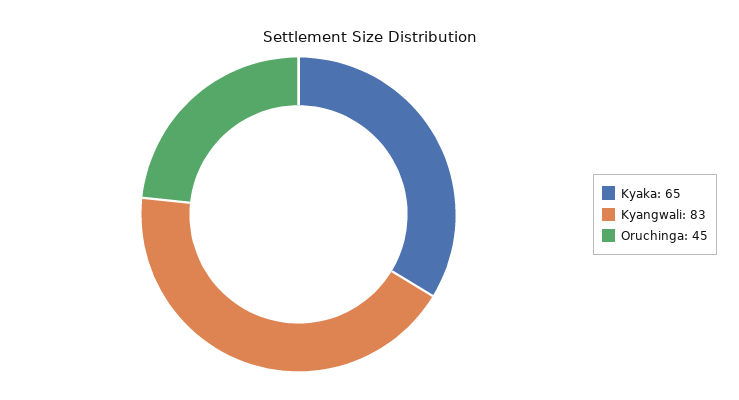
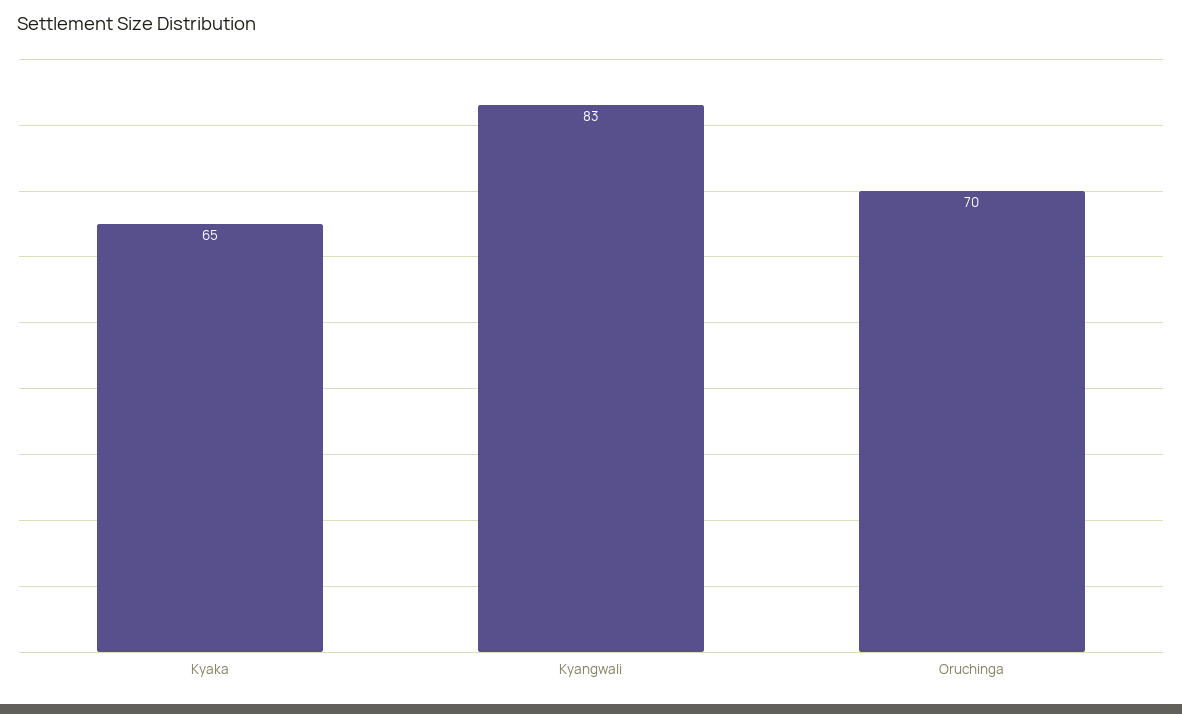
  {
    "Kyaka": 65,
    "Kyangwali": 83,
-   "Oruchinga": 45
+   "Oruchinga": 70
  }

